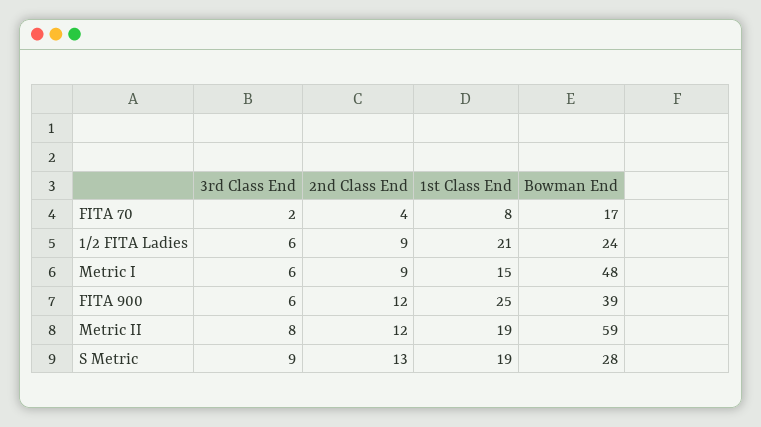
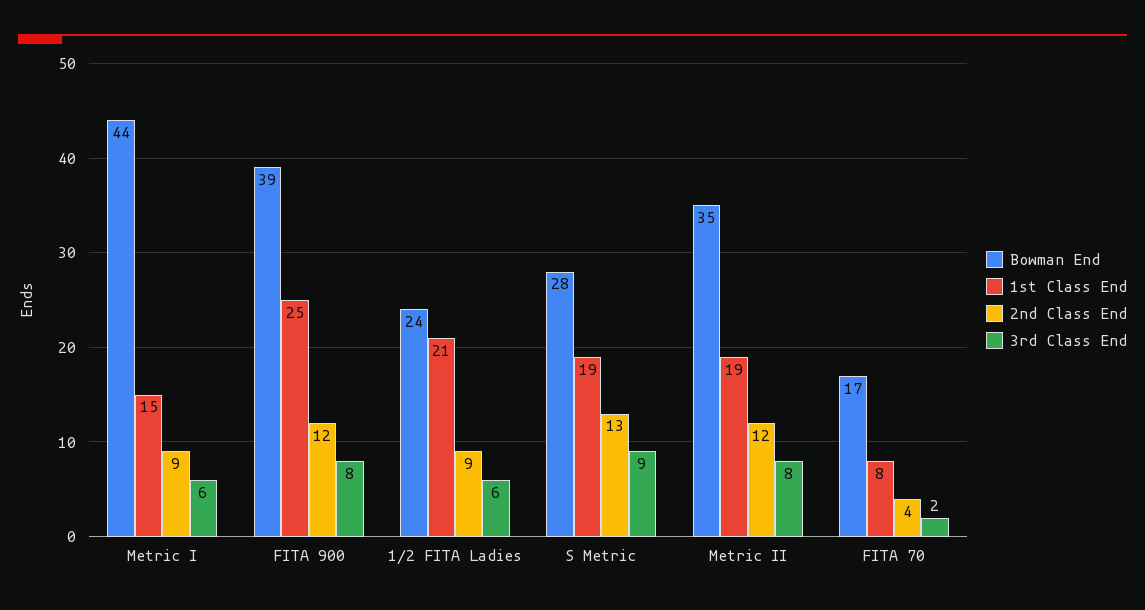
  {
    "3rd Class End": {
      "FITA 70": 2,
      "1/2 FITA Ladies": 6,
      "Metric I": 6,
-     "FITA 900": 6,
+     "FITA 900": 8,
      "Metric II": 8,
      "S Metric": 9
    },
    "2nd Class End": {
      "FITA 70": 4,
      "1/2 FITA Ladies": 9,
      "Metric I": 9,
      "FITA 900": 12,
      "Metric II": 12,
      "S Metric": 13
    },
    "1st Class End": {
      "FITA 70": 8,
      "1/2 FITA Ladies": 21,
      "Metric I": 15,
      "FITA 900": 25,
      "Metric II": 19,
      "S Metric": 19
    },
    "Bowman End": {
      "FITA 70": 17,
      "1/2 FITA Ladies": 24,
-     "Metric I": 48,
+     "Metric I": 44,
      "FITA 900": 39,
-     "Metric II": 59,
+     "Metric II": 35,
      "S Metric": 28
    }
  }

